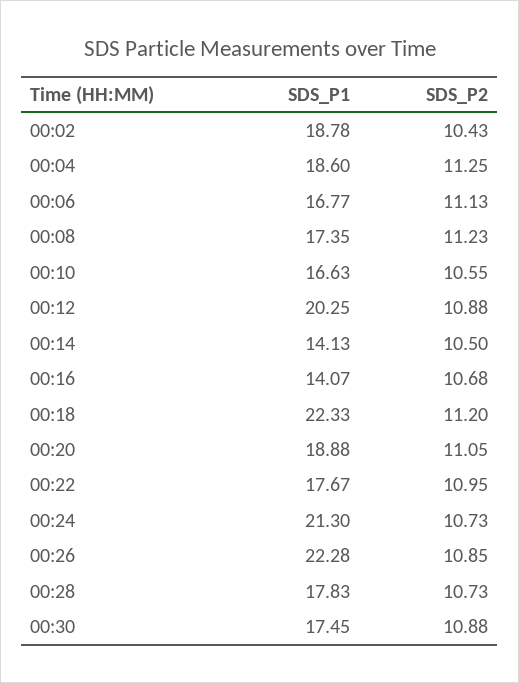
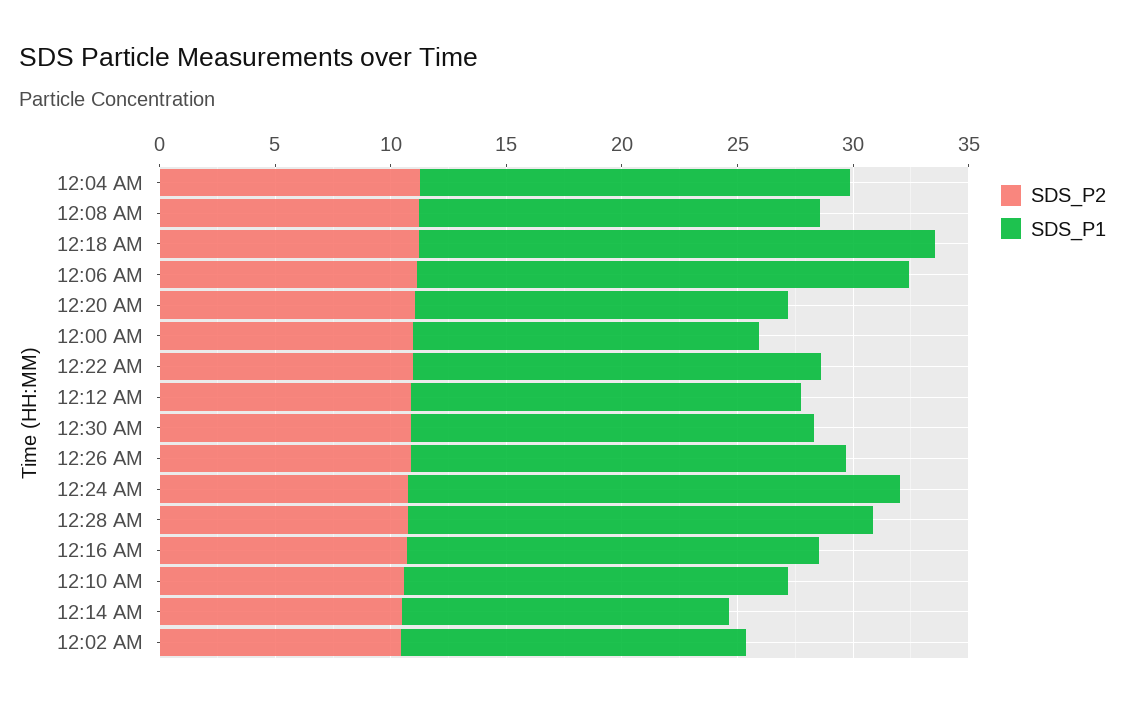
  {
    "SDS_P1": {
-     "00:02": 18.78,
+     "00:02": 15,
      "00:04": 18.6,
-     "00:06": 16.77,
+     "00:06": 21,
      "00:08": 17.35,
      "00:10": 16.63,
-     "00:12": 20.25,
+     "00:12": 17,
      "00:14": 14.13,
-     "00:16": 14.07,
+     "00:16": 18,
      "00:18": 22.33,
-     "00:20": 18.88,
+     "00:20": 16,
      "00:22": 17.67,
      "00:24": 21.3,
-     "00:26": 22.28,
+     "00:26": 19,
-     "00:28": 17.83,
+     "00:28": 20,
-     "00:30": 17.45
+     "00:30": 17.45,
+     "12:00 AM": 15
    },
    "SDS_P2": {
      "00:02": 10.43,
      "00:04": 11.25,
      "00:06": 11.13,
      "00:08": 11.23,
      "00:10": 10.55,
      "00:12": 10.88,
      "00:14": 10.5,
      "00:16": 10.68,
      "00:18": 11.2,
      "00:20": 11.05,
      "00:22": 10.95,
      "00:24": 10.73,
      "00:26": 10.85,
      "00:28": 10.73,
-     "00:30": 10.88
+     "00:30": 10.88,
+     "12:00 AM": 11
    }
  }

